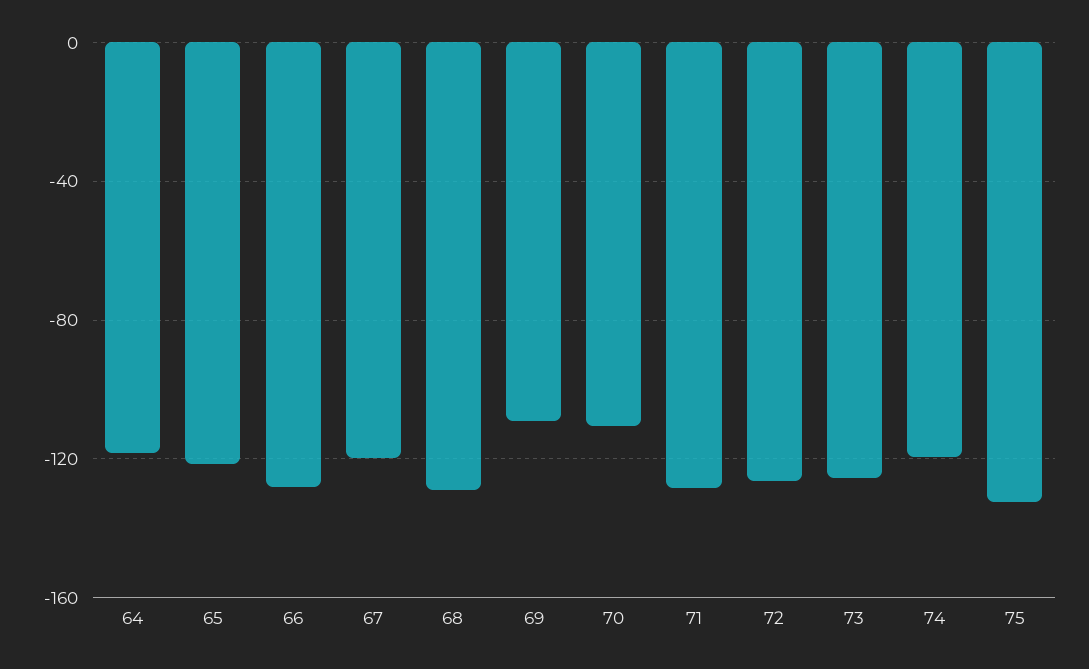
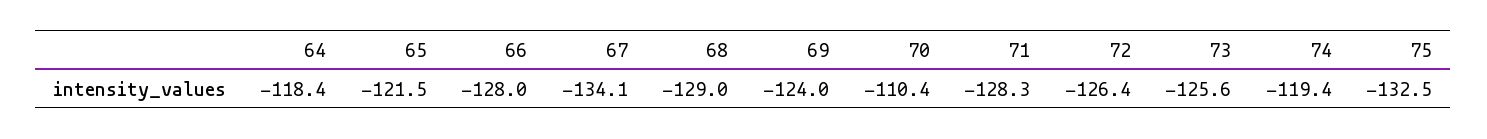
  {
    "64": -118.4,
    "65": -121.5,
    "66": -128,
-   "67": -120,
+   "67": -134.1,
    "68": -129,
-   "69": -110,
+   "69": -124,
    "70": -110.4,
    "71": -128.3,
    "72": -126.4,
    "73": -125.6,
    "74": -119.4,
    "75": -132.5
  }

